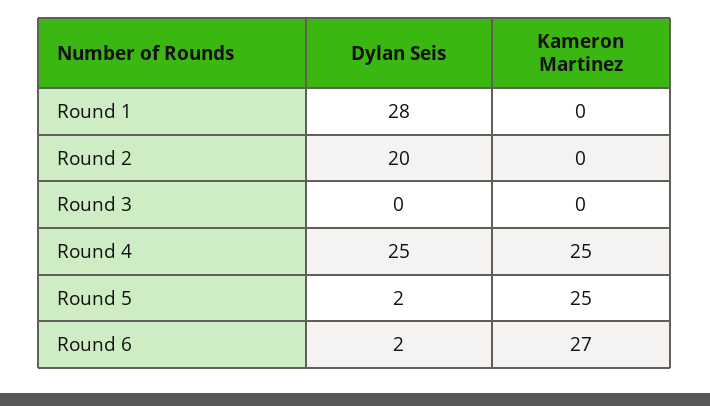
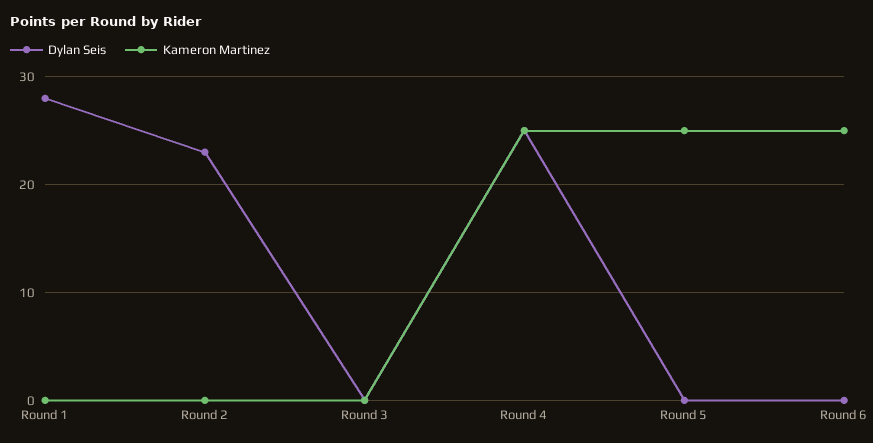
  {
    "Dylan Seis": {
      "Round 1": 28,
-     "Round 2": 20,
+     "Round 2": 23,
      "Round 3": 0,
      "Round 4": 25,
-     "Round 5": 2,
+     "Round 5": 0,
-     "Round 6": 2
+     "Round 6": 0
    },
    "Kameron Martinez": {
      "Round 1": 0,
      "Round 2": 0,
      "Round 3": 0,
      "Round 4": 25,
      "Round 5": 25,
-     "Round 6": 27
+     "Round 6": 25
    }
  }

